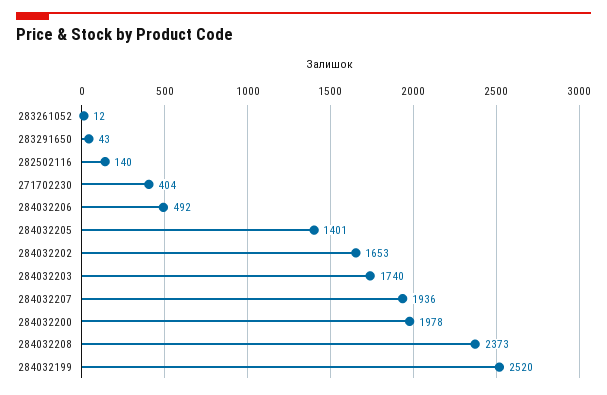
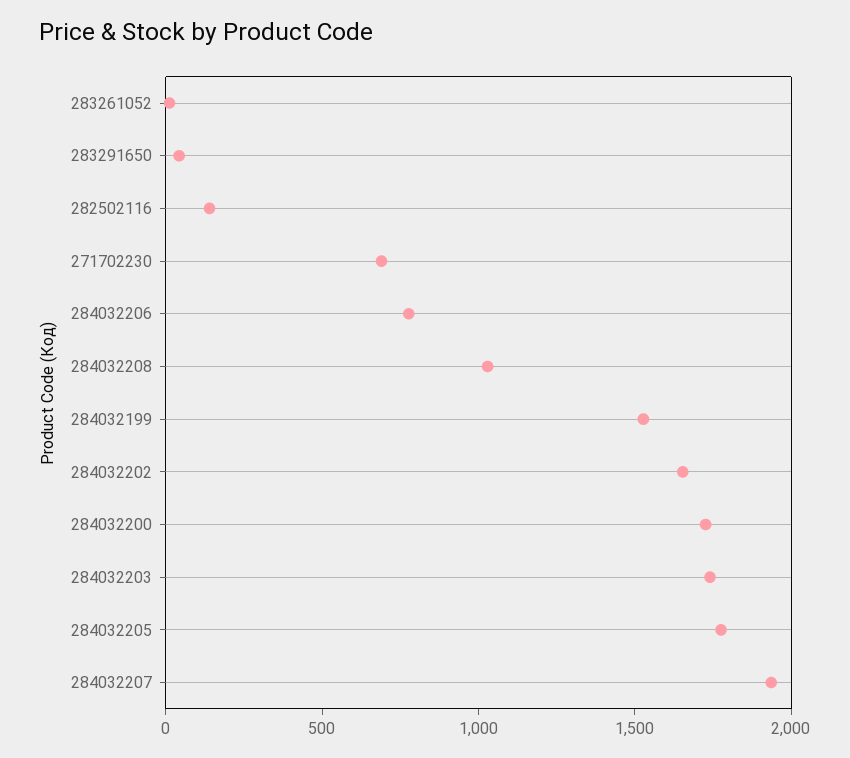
  {
    "283261052": 12,
    "283291650": 43,
    "282502116": 140,
-   "271702230": 404,
+   "271702230": 700,
-   "284032206": 492,
+   "284032206": 800,
-   "284032205": 1401,
+   "284032205": 1800,
    "284032202": 1653,
    "284032203": 1740,
    "284032207": 1936,
-   "284032200": 1978,
+   "284032200": 1700,
-   "284032208": 2373,
+   "284032208": 1000,
-   "284032199": 2520
+   "284032199": 1500
  }

